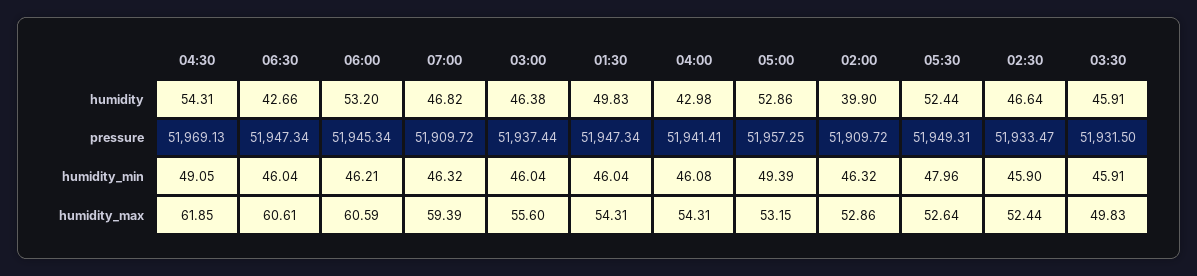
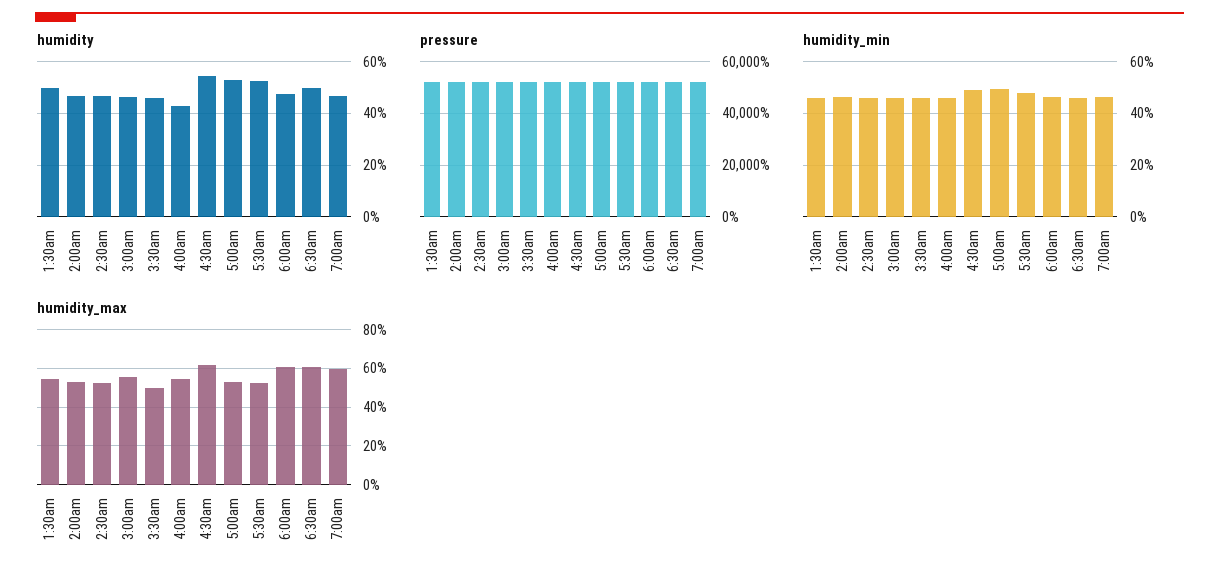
  {
    "humidity": {
      "04:30": 54.31,
-     "06:30": 42.66,
+     "06:30": 50,
-     "06:00": 53.2,
+     "06:00": 47.5,
      "07:00": 46.82,
      "03:00": 46.38,
      "01:30": 49.83,
      "04:00": 42.98,
      "05:00": 52.86,
-     "02:00": 39.9,
+     "02:00": 47.5,
      "05:30": 52.44,
      "02:30": 46.64,
      "03:30": 45.91
    },
    "pressure": {
      "04:30": 51969.13,
      "06:30": 51947.34,
      "06:00": 51945.34,
      "07:00": 51909.72,
      "03:00": 51937.44,
      "01:30": 51947.34,
      "04:00": 51941.41,
      "05:00": 51957.25,
      "02:00": 51909.72,
      "05:30": 51949.31,
      "02:30": 51933.47,
      "03:30": 51931.5
    },
    "humidity_min": {
      "04:30": 49.05,
      "06:30": 46.04,
      "06:00": 46.21,
      "07:00": 46.32,
      "03:00": 46.04,
      "01:30": 46.04,
      "04:00": 46.08,
      "05:00": 49.39,
      "02:00": 46.32,
      "05:30": 47.96,
      "02:30": 45.9,
      "03:30": 45.91
    },
    "humidity_max": {
      "04:30": 61.85,
      "06:30": 60.61,
      "06:00": 60.59,
      "07:00": 59.39,
      "03:00": 55.6,
      "01:30": 54.31,
      "04:00": 54.31,
      "05:00": 53.15,
      "02:00": 52.86,
      "05:30": 52.64,
      "02:30": 52.44,
      "03:30": 49.83
    }
  }

